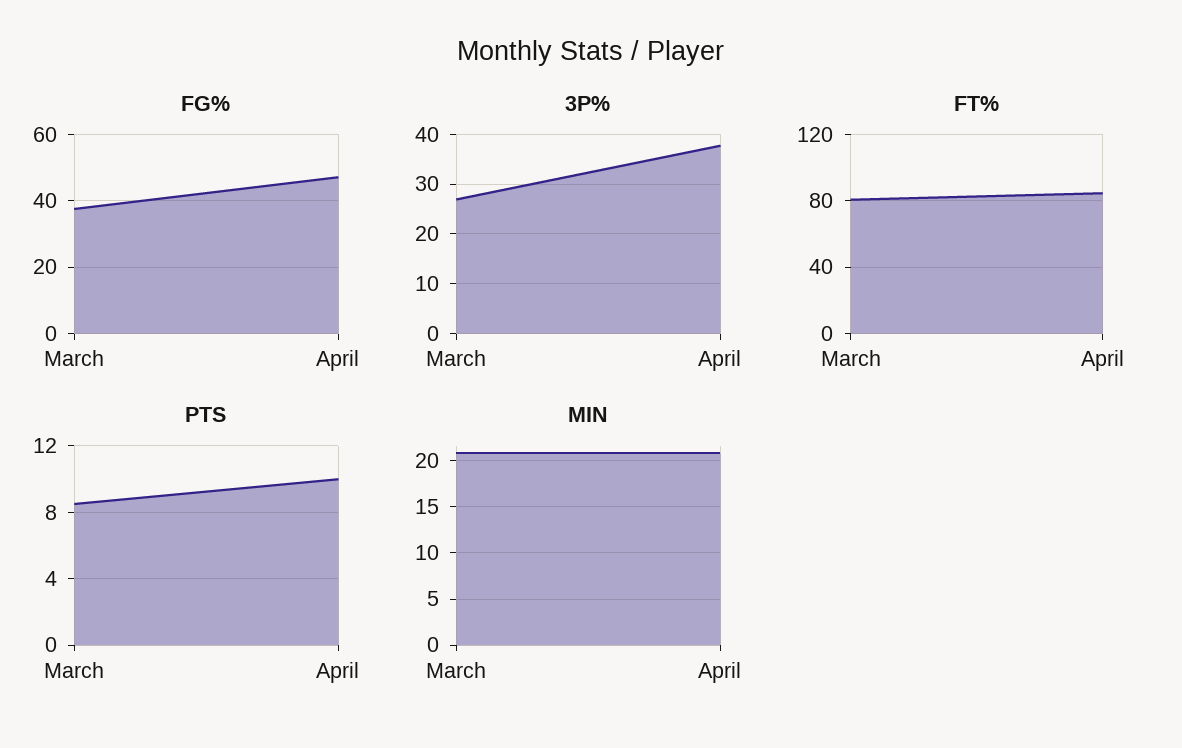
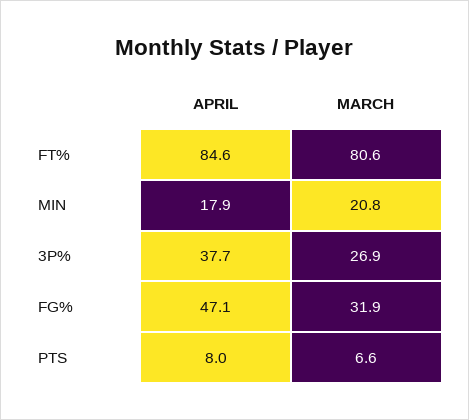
  {
    "FG%": {
-     "March": 38,
+     "March": 31.9,
      "April": 47.1
    },
    "3P%": {
      "March": 26.9,
      "April": 37.7
    },
    "FT%": {
      "March": 80.6,
      "April": 84.6
    },
    "PTS": {
-     "March": 8.5,
+     "March": 6.6,
-     "April": 10
+     "April": 8
    },
    "MIN": {
      "March": 20.8,
-     "April": 21
+     "April": 17.9
    }
  }

